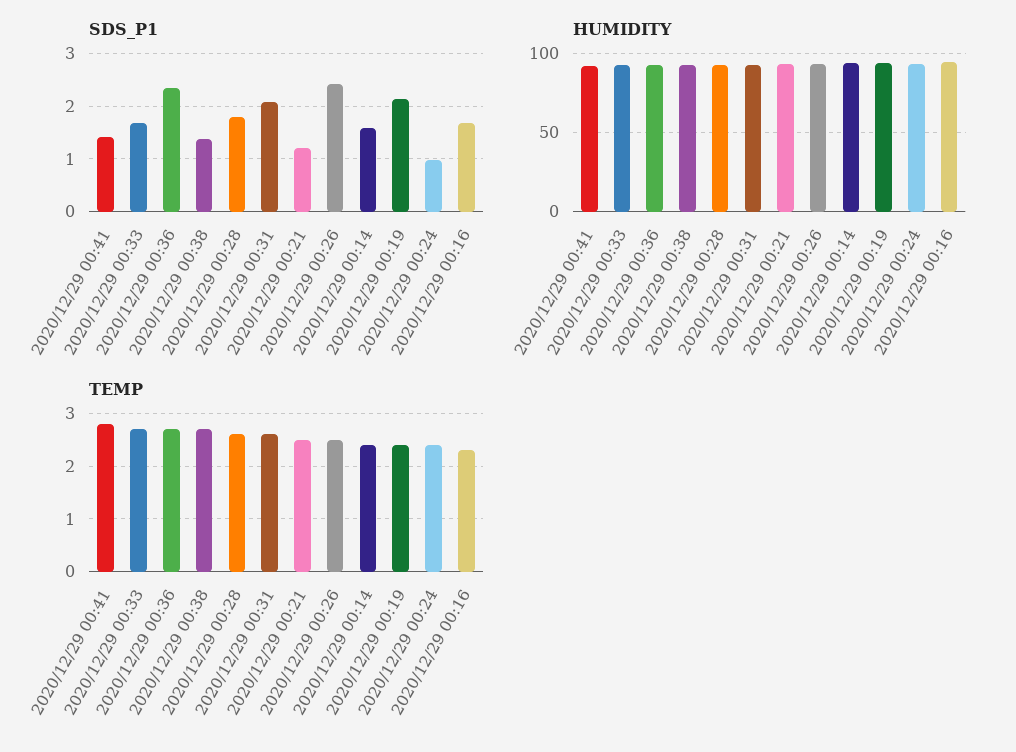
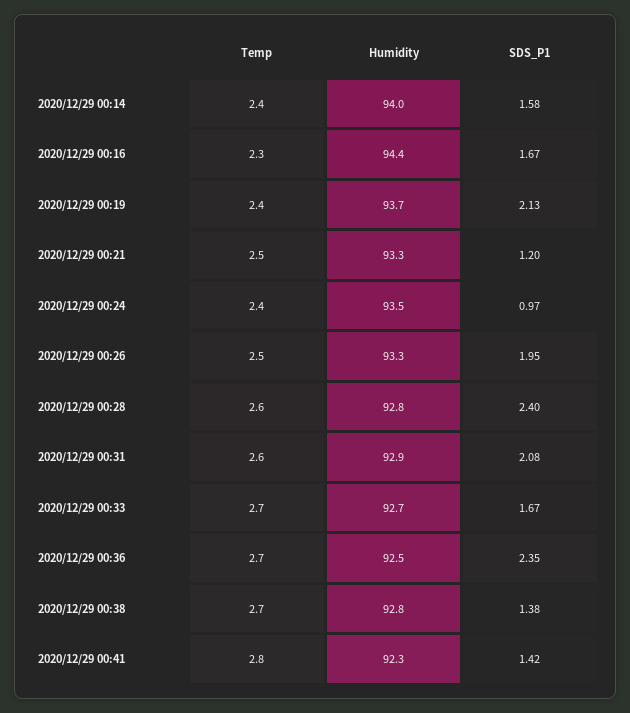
  {
    "SDS_P1": {
      "2020/12/29 00:41": 1.42,
      "2020/12/29 00:33": 1.67,
      "2020/12/29 00:36": 2.35,
      "2020/12/29 00:38": 1.38,
-     "2020/12/29 00:28": 1.8,
+     "2020/12/29 00:28": 2.4,
      "2020/12/29 00:31": 2.08,
      "2020/12/29 00:21": 1.2,
-     "2020/12/29 00:26": 2.4,
+     "2020/12/29 00:26": 1.95,
      "2020/12/29 00:14": 1.58,
      "2020/12/29 00:19": 2.13,
      "2020/12/29 00:24": 0.97,
      "2020/12/29 00:16": 1.67
    },
    "HUMIDITY": {
      "2020/12/29 00:41": 92.3,
      "2020/12/29 00:33": 92.7,
      "2020/12/29 00:36": 92.5,
      "2020/12/29 00:38": 92.8,
      "2020/12/29 00:28": 92.8,
      "2020/12/29 00:31": 92.9,
      "2020/12/29 00:21": 93.3,
      "2020/12/29 00:26": 93.3,
      "2020/12/29 00:14": 94,
      "2020/12/29 00:19": 93.7,
      "2020/12/29 00:24": 93.5,
      "2020/12/29 00:16": 94.4
    },
    "TEMP": {
      "2020/12/29 00:41": 2.8,
      "2020/12/29 00:33": 2.7,
      "2020/12/29 00:36": 2.7,
      "2020/12/29 00:38": 2.7,
      "2020/12/29 00:28": 2.6,
      "2020/12/29 00:31": 2.6,
      "2020/12/29 00:21": 2.5,
      "2020/12/29 00:26": 2.5,
      "2020/12/29 00:14": 2.4,
      "2020/12/29 00:19": 2.4,
      "2020/12/29 00:24": 2.4,
      "2020/12/29 00:16": 2.3
    }
  }

